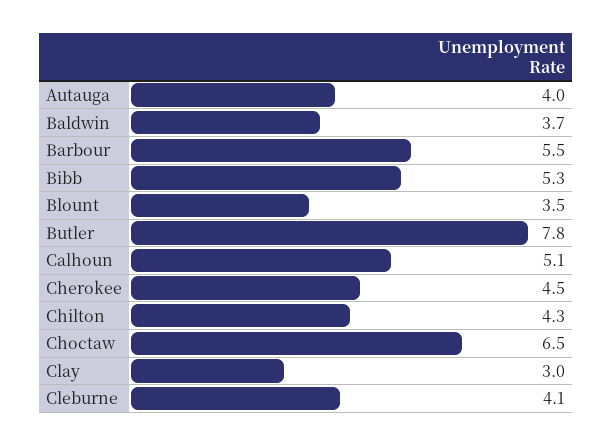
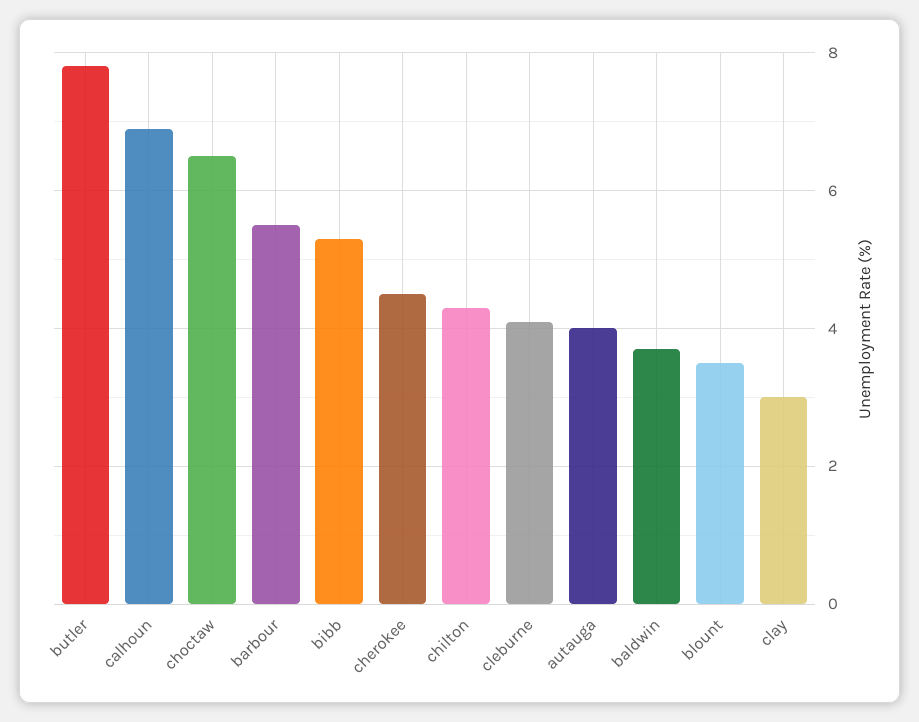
  {
    "Autauga": 4,
    "Baldwin": 3.7,
    "Barbour": 5.5,
    "Bibb": 5.3,
    "Blount": 3.5,
    "Butler": 7.8,
-   "Calhoun": 5.1,
+   "Calhoun": 7,
    "Cherokee": 4.5,
    "Chilton": 4.3,
    "Choctaw": 6.5,
    "Clay": 3,
    "Cleburne": 4.1
  }

